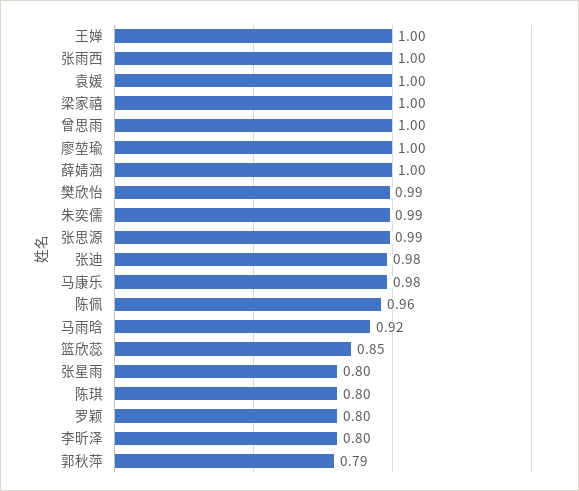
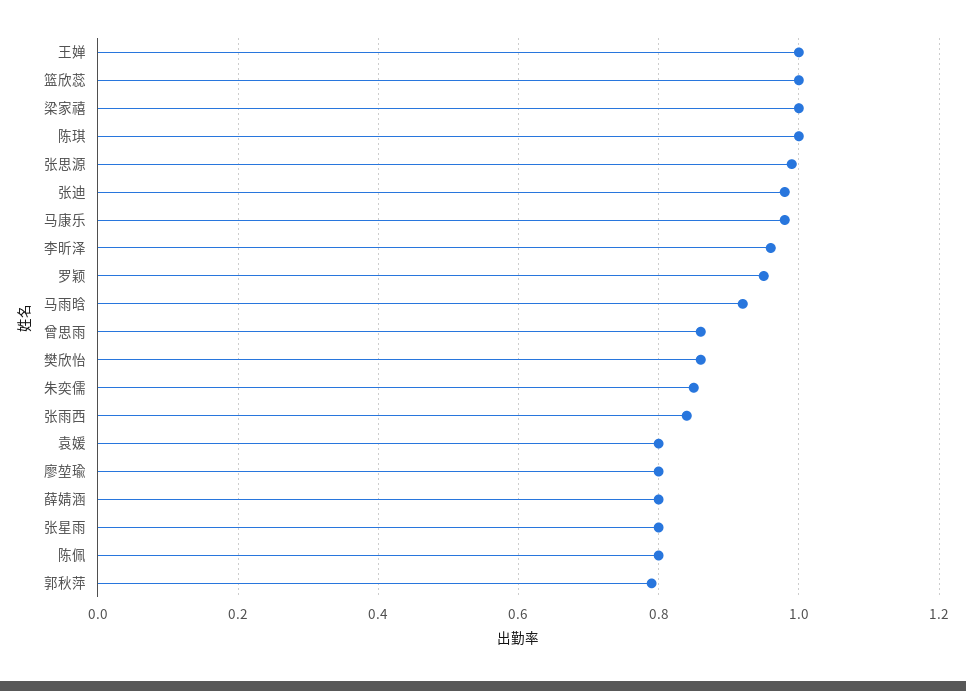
  {
    "王婵": 1,
-   "张雨西": 1,
+   "张雨西": 0.85,
-   "袁媛": 1,
+   "袁媛": 0.8,
    "梁家禧": 1,
-   "曾思雨": 1,
+   "曾思雨": 0.85,
-   "廖堃瑜": 1,
+   "廖堃瑜": 0.8,
-   "薛婧涵": 1,
+   "薛婧涵": 0.8,
-   "樊欣怡": 0.99,
+   "樊欣怡": 0.85,
-   "朱奕儒": 0.99,
+   "朱奕儒": 0.85,
    "张思源": 0.99,
    "张迪": 0.98,
    "马康乐": 0.98,
-   "陈佩": 0.96,
+   "陈佩": 0.8,
    "马雨晗": 0.92,
-   "篮欣蕊": 0.85,
+   "篮欣蕊": 1,
    "张星雨": 0.8,
-   "陈琪": 0.8,
+   "陈琪": 1,
-   "罗颖": 0.8,
+   "罗颖": 0.95,
-   "李昕泽": 0.8,
+   "李昕泽": 0.95,
    "郭秋萍": 0.79
  }

